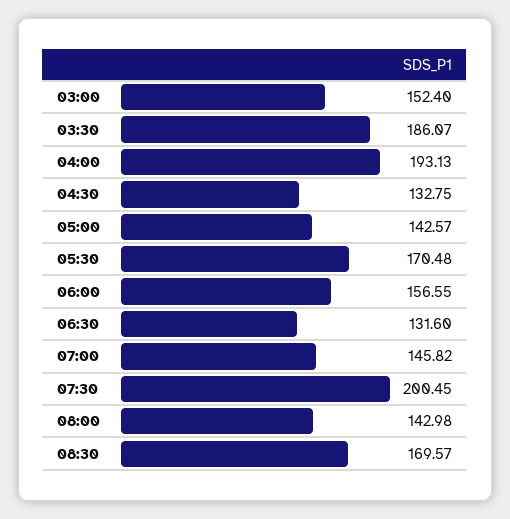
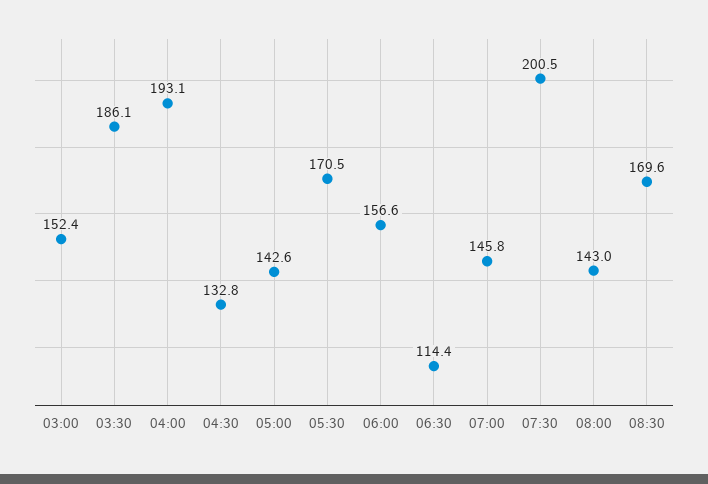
  {
    "03:00": 152.4,
    "03:30": 186.07,
    "04:00": 193.13,
    "04:30": 132.75,
    "05:00": 142.57,
    "05:30": 170.48,
    "06:00": 156.55,
-   "06:30": 131.6,
+   "06:30": 114.4,
    "07:00": 145.82,
    "07:30": 200.45,
    "08:00": 142.98,
    "08:30": 169.57
  }

